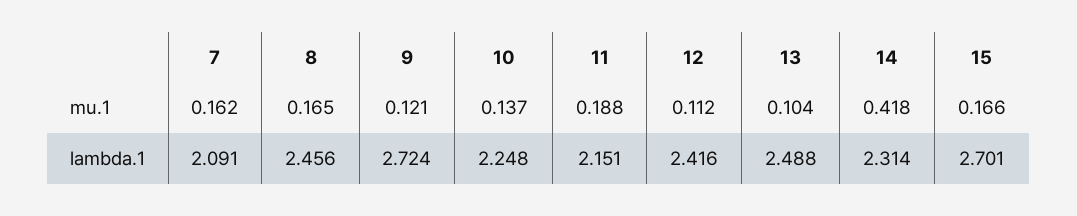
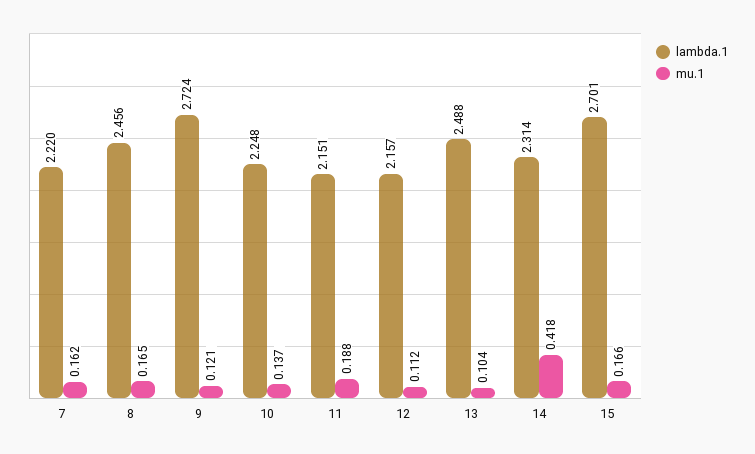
  {
    "mu.1": {
      "7": 0.162,
      "8": 0.165,
      "9": 0.121,
      "10": 0.137,
      "11": 0.188,
      "12": 0.112,
      "13": 0.104,
      "14": 0.418,
      "15": 0.166
    },
    "lambda.1": {
-     "7": 2.091,
+     "7": 2.22,
      "8": 2.456,
      "9": 2.724,
      "10": 2.248,
      "11": 2.151,
-     "12": 2.416,
+     "12": 2.157,
      "13": 2.488,
      "14": 2.314,
      "15": 2.701
    }
  }

